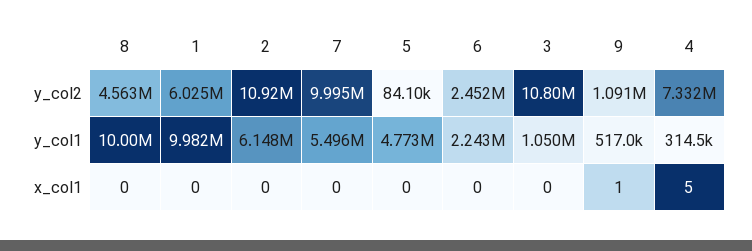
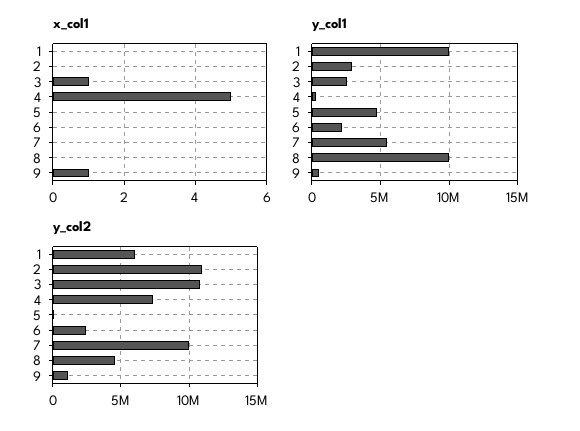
  {
    "y_col2": {
      "8": 4563000,
      "1": 6025000,
      "2": 10920000,
      "7": 9995000,
      "5": 84100,
      "6": 2452000,
      "3": 10800000,
      "9": 1091000,
      "4": 7332000
    },
    "y_col1": {
      "8": 10000000,
      "1": 9982000,
-     "2": 6148000,
+     "2": 3000000,
      "7": 5496000,
      "5": 4773000,
      "6": 2243000,
-     "3": 1050000,
+     "3": 2500000,
      "9": 517000,
      "4": 314500
    },
    "x_col1": {
      "8": 0,
      "1": 0,
      "2": 0,
      "7": 0,
      "5": 0,
      "6": 0,
-     "3": 0,
+     "3": 1,
      "9": 1,
      "4": 5
    }
  }

